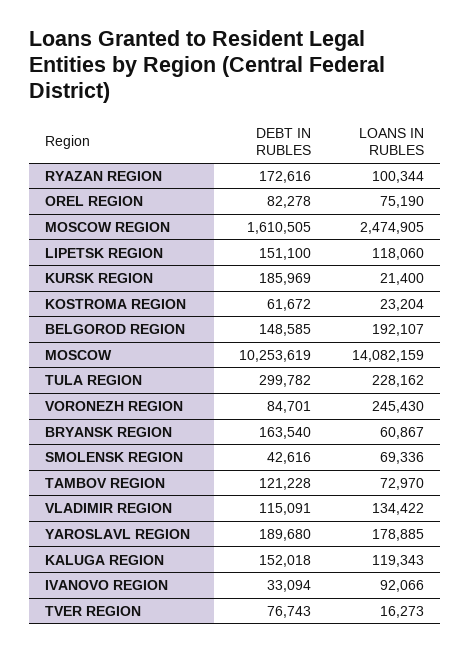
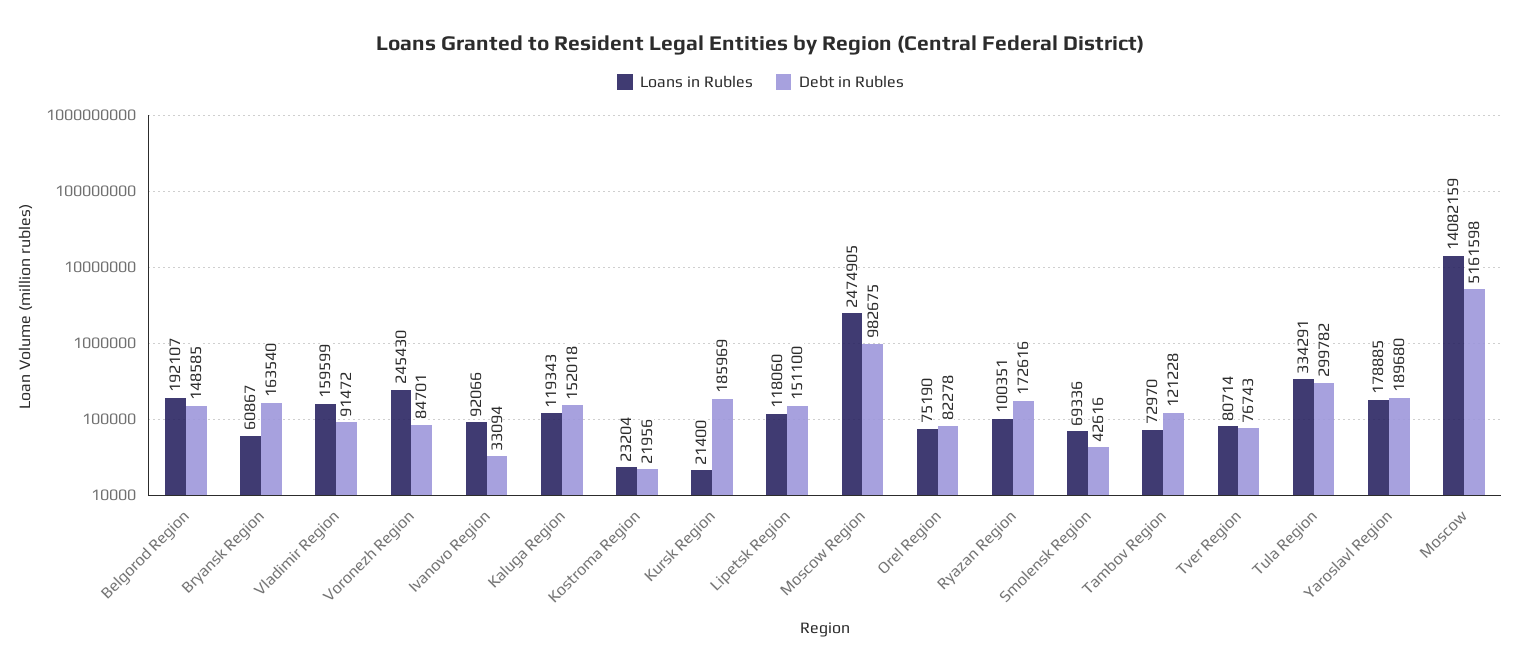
  {
    "DEBT IN RUBLES": {
      "RYAZAN REGION": 172616,
      "OREL REGION": 82278,
-     "MOSCOW REGION": 1610505,
+     "MOSCOW REGION": 982675,
      "LIPETSK REGION": 151100,
      "KURSK REGION": 185969,
-     "KOSTROMA REGION": 61672,
+     "KOSTROMA REGION": 21956,
      "BELGOROD REGION": 148585,
-     "MOSCOW": 10253619,
+     "MOSCOW": 5161598,
      "TULA REGION": 299782,
      "VORONEZH REGION": 84701,
      "BRYANSK REGION": 163540,
      "SMOLENSK REGION": 42616,
      "TAMBOV REGION": 121228,
-     "VLADIMIR REGION": 115091,
+     "VLADIMIR REGION": 91472,
      "YAROSLAVL REGION": 189680,
      "KALUGA REGION": 152018,
      "IVANOVO REGION": 33094,
      "TVER REGION": 76743
    },
    "LOANS IN RUBLES": {
-     "RYAZAN REGION": 100344,
+     "RYAZAN REGION": 100351,
      "OREL REGION": 75190,
      "MOSCOW REGION": 2474905,
      "LIPETSK REGION": 118060,
      "KURSK REGION": 21400,
      "KOSTROMA REGION": 23204,
      "BELGOROD REGION": 192107,
      "MOSCOW": 14082159,
-     "TULA REGION": 228162,
+     "TULA REGION": 334291,
      "VORONEZH REGION": 245430,
      "BRYANSK REGION": 60867,
      "SMOLENSK REGION": 69336,
      "TAMBOV REGION": 72970,
-     "VLADIMIR REGION": 134422,
+     "VLADIMIR REGION": 159599,
      "YAROSLAVL REGION": 178885,
      "KALUGA REGION": 119343,
      "IVANOVO REGION": 92066,
-     "TVER REGION": 16273
+     "TVER REGION": 80714
    }
  }

